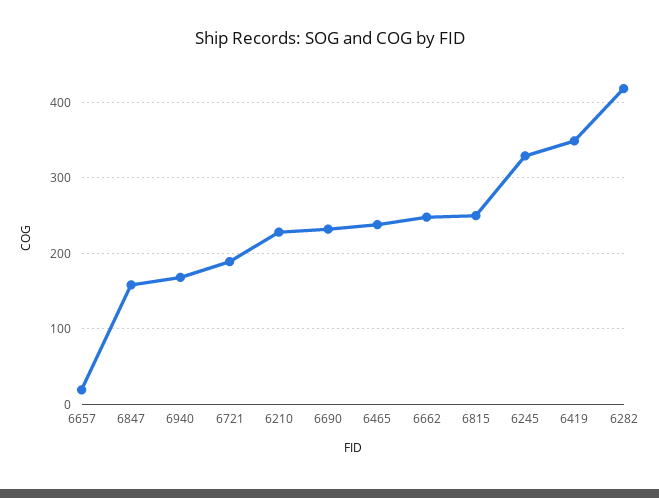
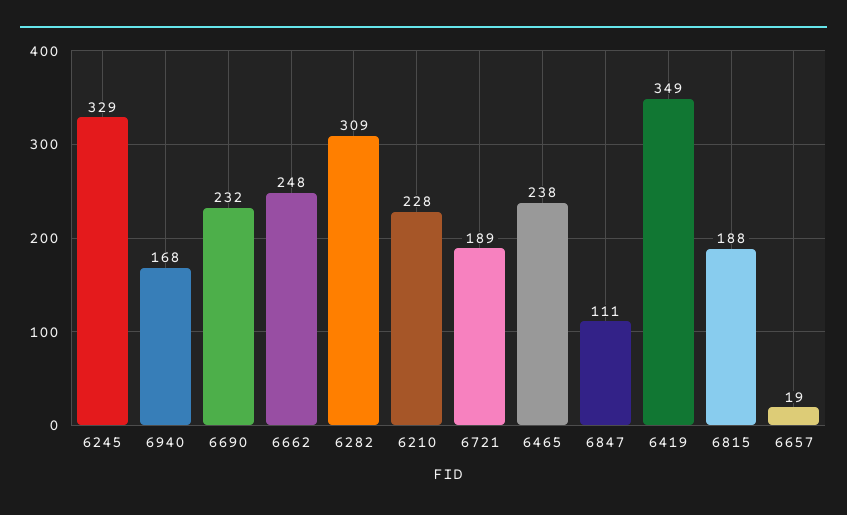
  {
    "6657": 19,
-   "6847": 160,
+   "6847": 111,
    "6940": 168,
    "6721": 189,
    "6210": 228,
    "6690": 232,
    "6465": 238,
    "6662": 248,
-   "6815": 250,
+   "6815": 188,
    "6245": 329,
    "6419": 349,
-   "6282": 420
+   "6282": 309
  }

